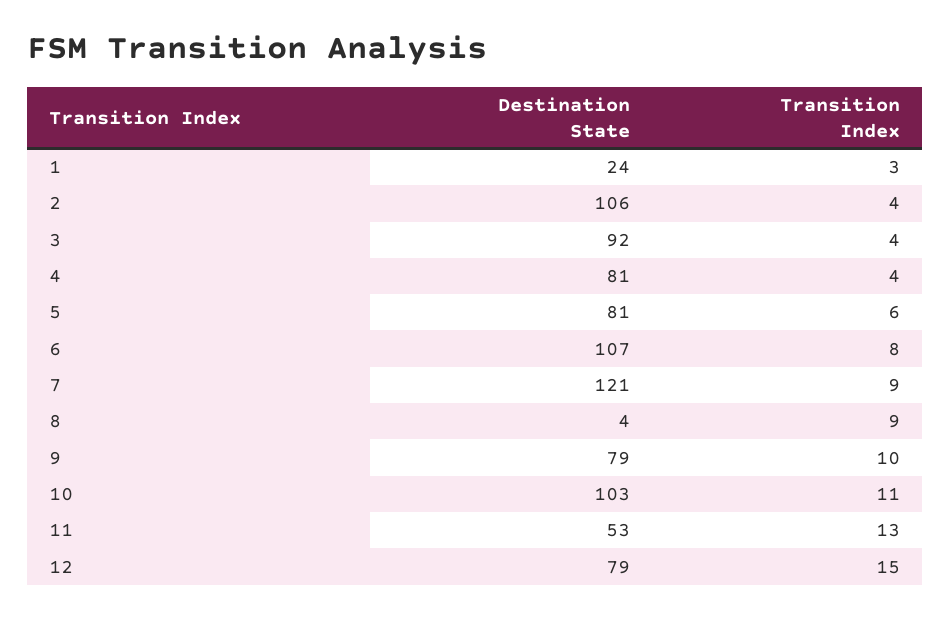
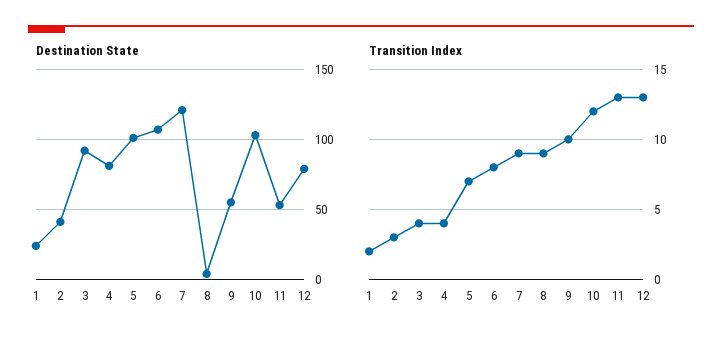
  {
    "Destination State": {
      "1": 24,
-     "2": 106,
+     "2": 40,
      "3": 92,
      "4": 81,
-     "5": 81,
+     "5": 100,
      "6": 107,
      "7": 121,
      "8": 4,
-     "9": 79,
+     "9": 55,
      "10": 103,
      "11": 53,
      "12": 79
    },
    "Transition Index": {
-     "1": 3,
+     "1": 2,
-     "2": 4,
+     "2": 3,
      "3": 4,
      "4": 4,
-     "5": 6,
+     "5": 7,
      "6": 8,
      "7": 9,
      "8": 9,
      "9": 10,
-     "10": 11,
+     "10": 12,
      "11": 13,
-     "12": 15
+     "12": 13
    }
  }

